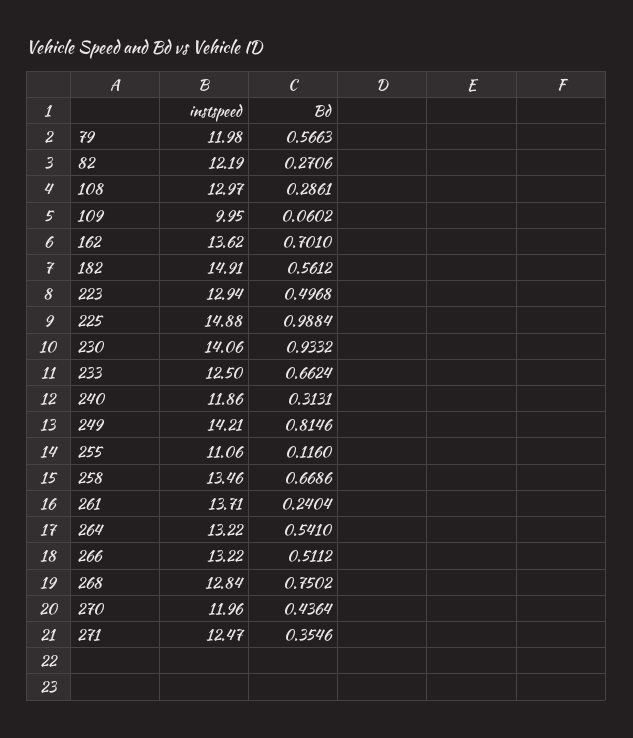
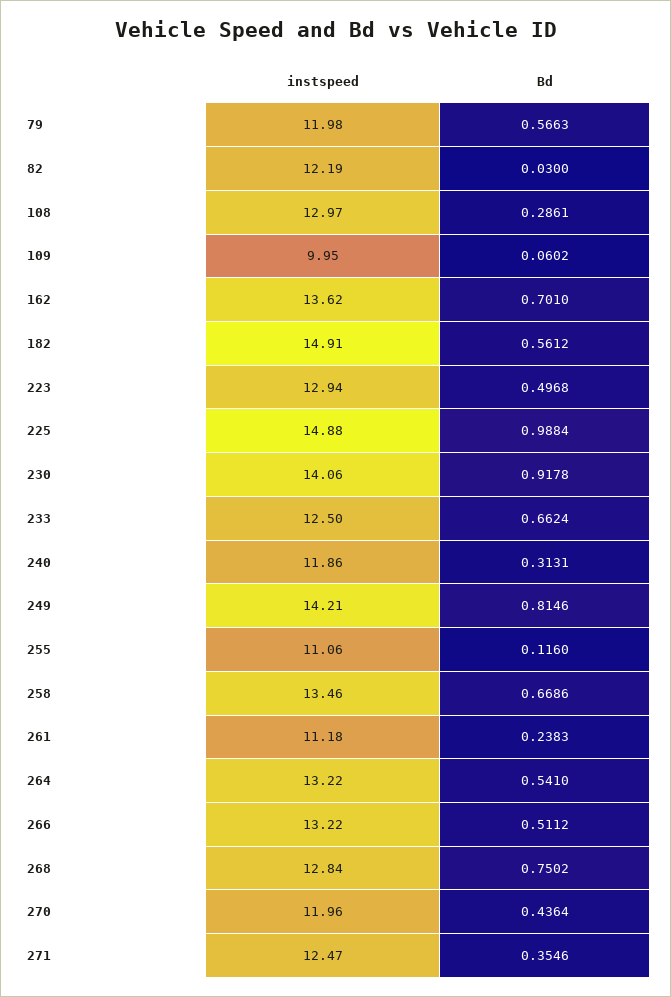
  {
    "instspeed": {
      "79": 11.98,
      "82": 12.19,
      "108": 12.97,
      "109": 9.95,
      "162": 13.62,
      "182": 14.91,
      "223": 12.94,
      "225": 14.88,
      "230": 14.06,
      "233": 12.5,
      "240": 11.86,
      "249": 14.21,
      "255": 11.06,
      "258": 13.46,
-     "261": 13.71,
+     "261": 11.18,
      "264": 13.22,
      "266": 13.22,
      "268": 12.84,
      "270": 11.96,
      "271": 12.47
    },
    "Bd": {
      "79": 0.5663,
-     "82": 0.2706,
+     "82": 0.03,
      "108": 0.2861,
      "109": 0.0602,
      "162": 0.701,
      "182": 0.5612,
      "223": 0.4968,
      "225": 0.9884,
-     "230": 0.9332,
+     "230": 0.9178,
      "233": 0.6624,
      "240": 0.3131,
      "249": 0.8146,
      "255": 0.116,
      "258": 0.6686,
-     "261": 0.2404,
+     "261": 0.2383,
      "264": 0.541,
      "266": 0.5112,
      "268": 0.7502,
      "270": 0.4364,
      "271": 0.3546
    }
  }

